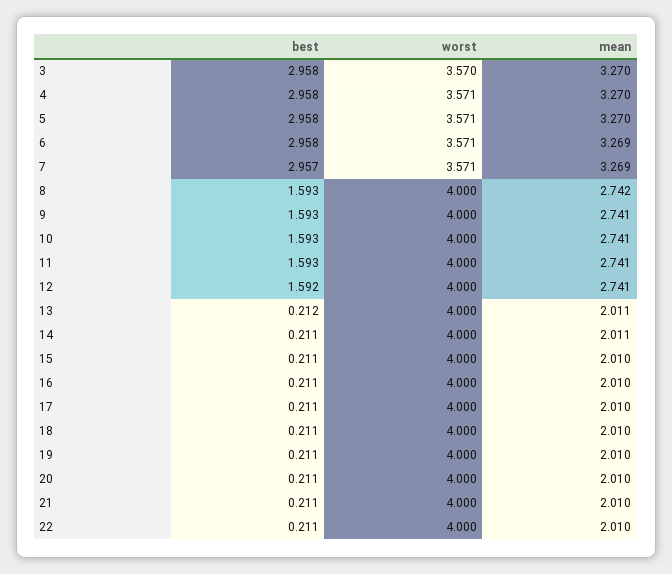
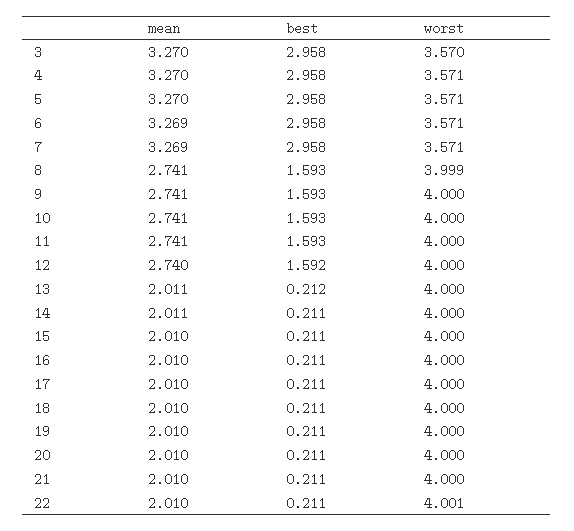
  {
    "best": {
      "3": 2.958,
      "4": 2.958,
      "5": 2.958,
      "6": 2.958,
-     "7": 2.957,
+     "7": 2.958,
      "8": 1.593,
      "9": 1.593,
      "10": 1.593,
      "11": 1.593,
      "12": 1.592,
      "13": 0.212,
      "14": 0.211,
      "15": 0.211,
      "16": 0.211,
      "17": 0.211,
      "18": 0.211,
      "19": 0.211,
      "20": 0.211,
      "21": 0.211,
      "22": 0.211
    },
    "worst": {
      "3": 3.57,
      "4": 3.571,
      "5": 3.571,
      "6": 3.571,
      "7": 3.571,
-     "8": 4,
+     "8": 3.999,
      "9": 4,
      "10": 4,
      "11": 4,
      "12": 4,
      "13": 4,
      "14": 4,
      "15": 4,
      "16": 4,
      "17": 4,
      "18": 4,
      "19": 4,
      "20": 4,
      "21": 4,
-     "22": 4
+     "22": 4.001
    },
    "mean": {
      "3": 3.27,
      "4": 3.27,
      "5": 3.27,
      "6": 3.269,
      "7": 3.269,
-     "8": 2.742,
+     "8": 2.741,
      "9": 2.741,
      "10": 2.741,
      "11": 2.741,
-     "12": 2.741,
+     "12": 2.74,
      "13": 2.011,
      "14": 2.011,
      "15": 2.01,
      "16": 2.01,
      "17": 2.01,
      "18": 2.01,
      "19": 2.01,
      "20": 2.01,
      "21": 2.01,
      "22": 2.01
    }
  }

